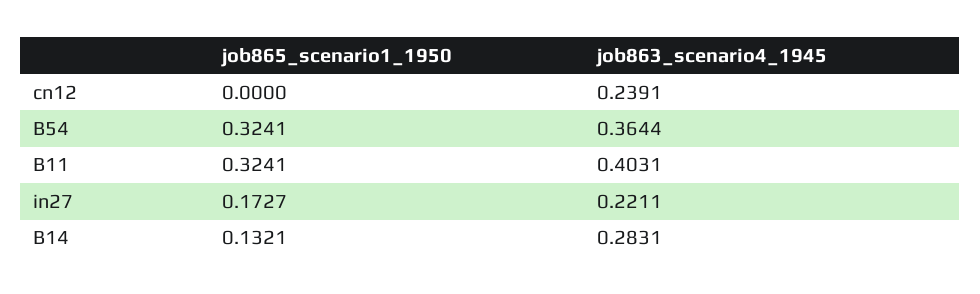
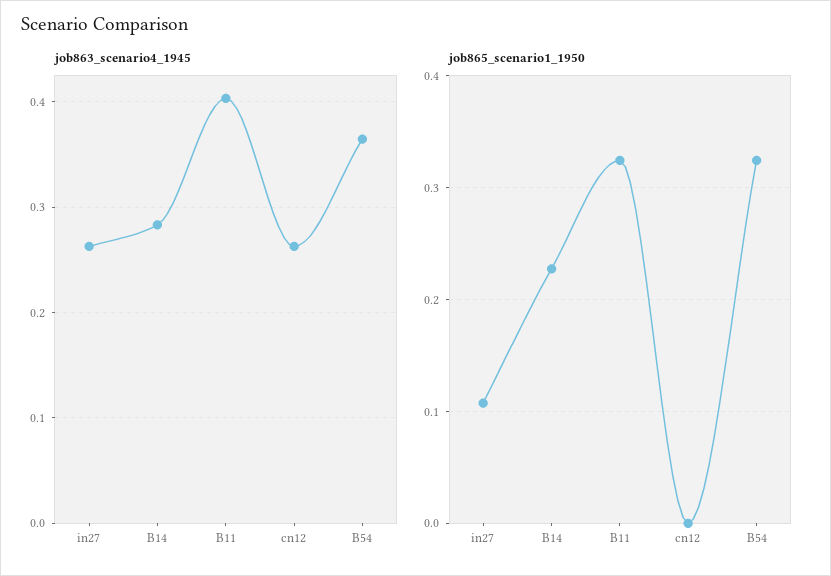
  {
    "job865_scenario1_1950": {
      "cn12": 0,
      "B54": 0.3241,
      "B11": 0.3241,
-     "in27": 0.1727,
+     "in27": 0.11,
-     "B14": 0.1321
+     "B14": 0.23
    },
    "job863_scenario4_1945": {
-     "cn12": 0.2391,
+     "cn12": 0.26,
      "B54": 0.3644,
      "B11": 0.4031,
-     "in27": 0.2211,
+     "in27": 0.26,
      "B14": 0.2831
    }
  }

